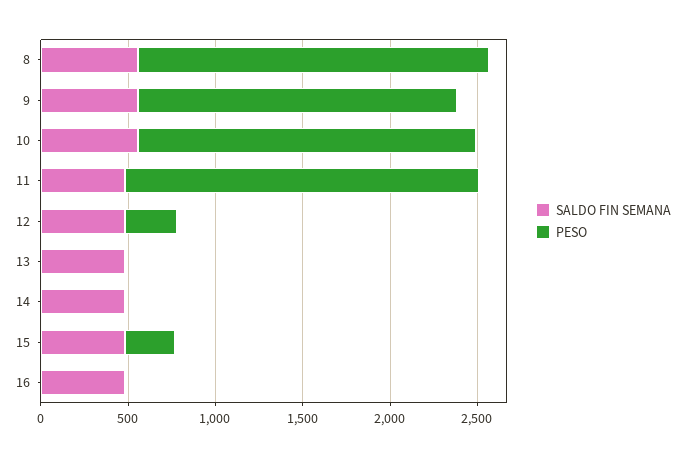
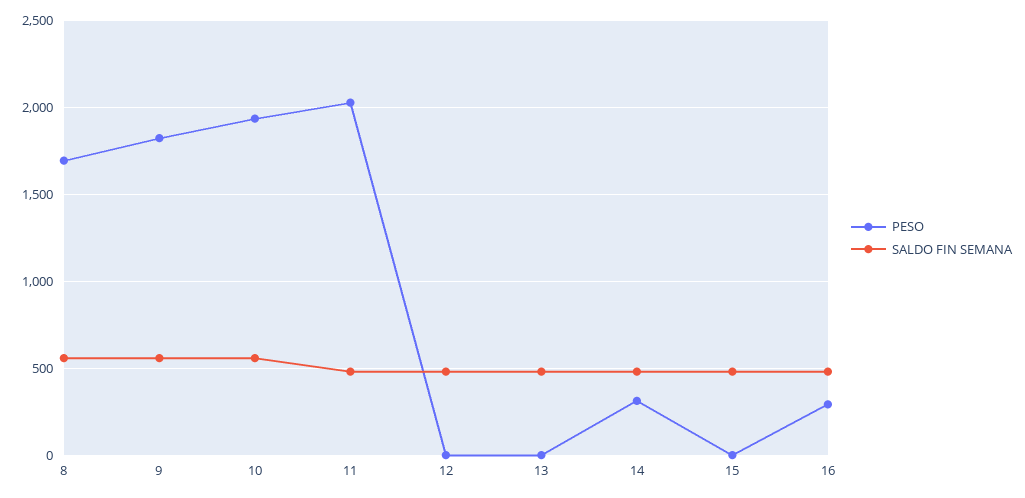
  {
    "SALDO FIN SEMANA": {
      "8": 550,
      "9": 550,
      "10": 550,
      "11": 500,
      "12": 500,
      "13": 500,
      "14": 500,
      "15": 500,
      "16": 500
    },
    "PESO": {
-     "8": 2000,
+     "8": 1700,
      "9": 1800,
      "10": 1950,
      "11": 2050,
-     "12": 300,
+     "12": 0,
      "13": 0,
-     "14": 0,
+     "14": 300,
-     "15": 300,
+     "15": 0,
-     "16": 0
+     "16": 300
    }
  }

